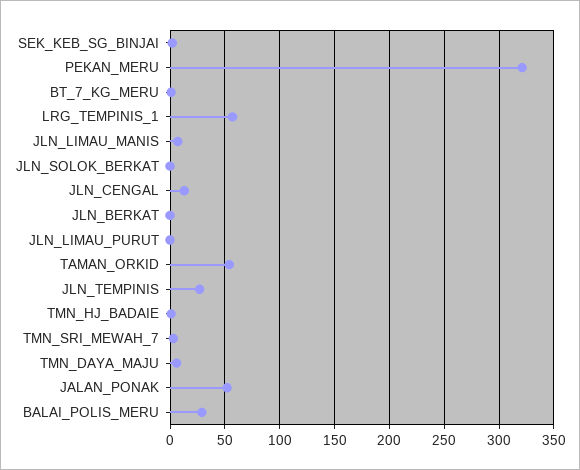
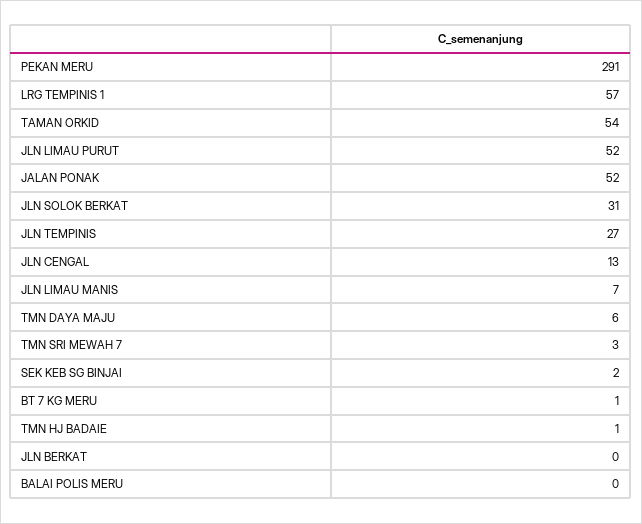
  {
    "SEK_KEB_SG_BINJAI": 2,
-   "PEKAN_MERU": 320,
+   "PEKAN_MERU": 291,
    "BT_7_KG_MERU": 1,
    "LRG_TEMPINIS_1": 57,
    "JLN_LIMAU_MANIS": 7,
-   "JLN_SOLOK_BERKAT": 0,
+   "JLN_SOLOK_BERKAT": 31,
    "JLN_CENGAL": 13,
    "JLN_BERKAT": 0,
-   "JLN_LIMAU_PURUT": 0,
+   "JLN_LIMAU_PURUT": 52,
    "TAMAN_ORKID": 54,
    "JLN_TEMPINIS": 27,
    "TMN_HJ_BADAIE": 1,
    "TMN_SRI_MEWAH_7": 3,
    "TMN_DAYA_MAJU": 6,
    "JALAN_PONAK": 52,
-   "BALAI_POLIS_MERU": 30
+   "BALAI_POLIS_MERU": 0
  }

